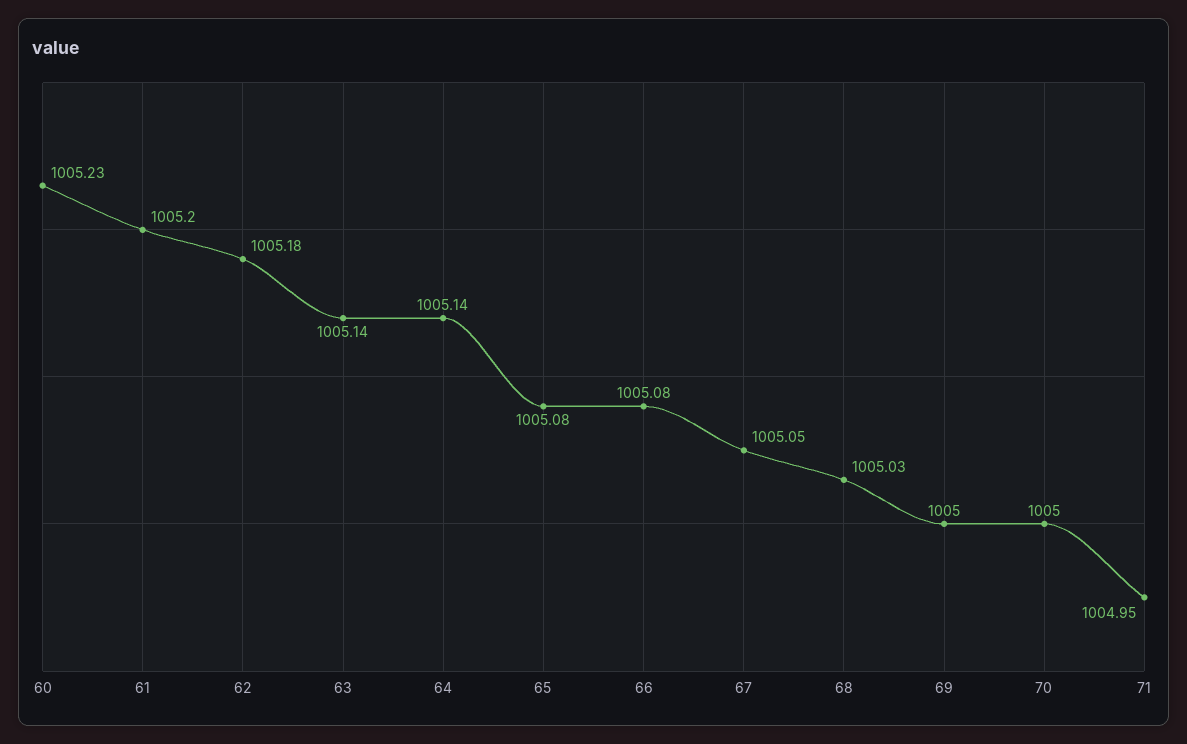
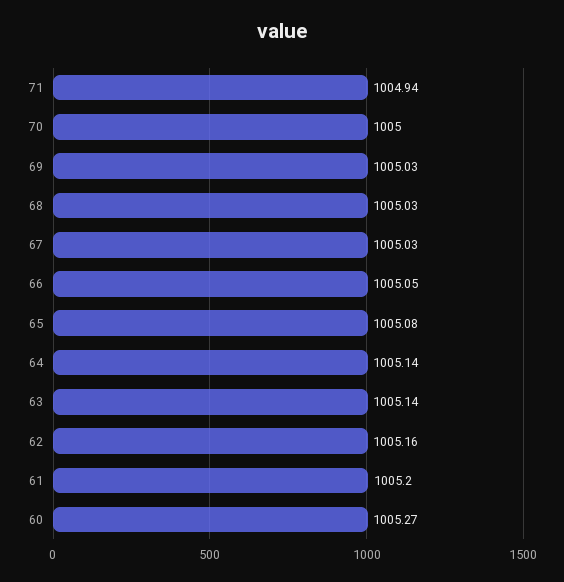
  {
-   "60": 1005.23,
+   "60": 1005.27,
    "61": 1005.2,
-   "62": 1005.18,
+   "62": 1005.16,
    "63": 1005.14,
    "64": 1005.14,
    "65": 1005.08,
-   "66": 1005.08,
+   "66": 1005.05,
-   "67": 1005.05,
+   "67": 1005.03,
    "68": 1005.03,
-   "69": 1005,
+   "69": 1005.03,
    "70": 1005,
-   "71": 1004.95
+   "71": 1004.94
  }

